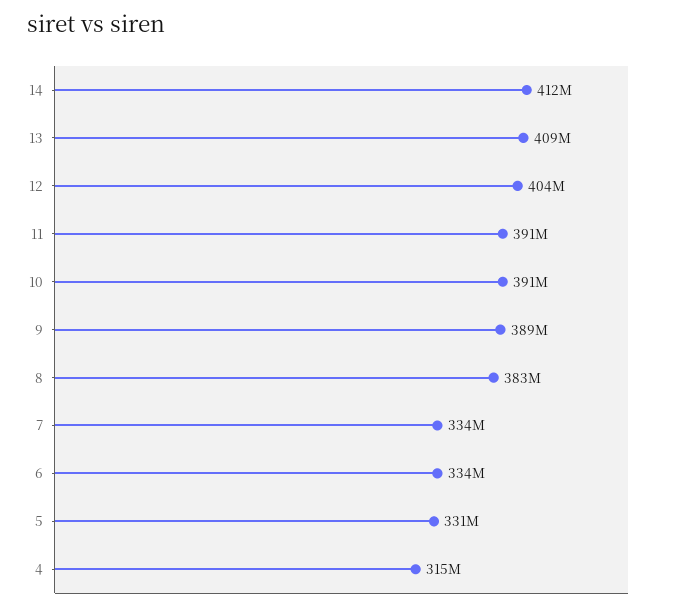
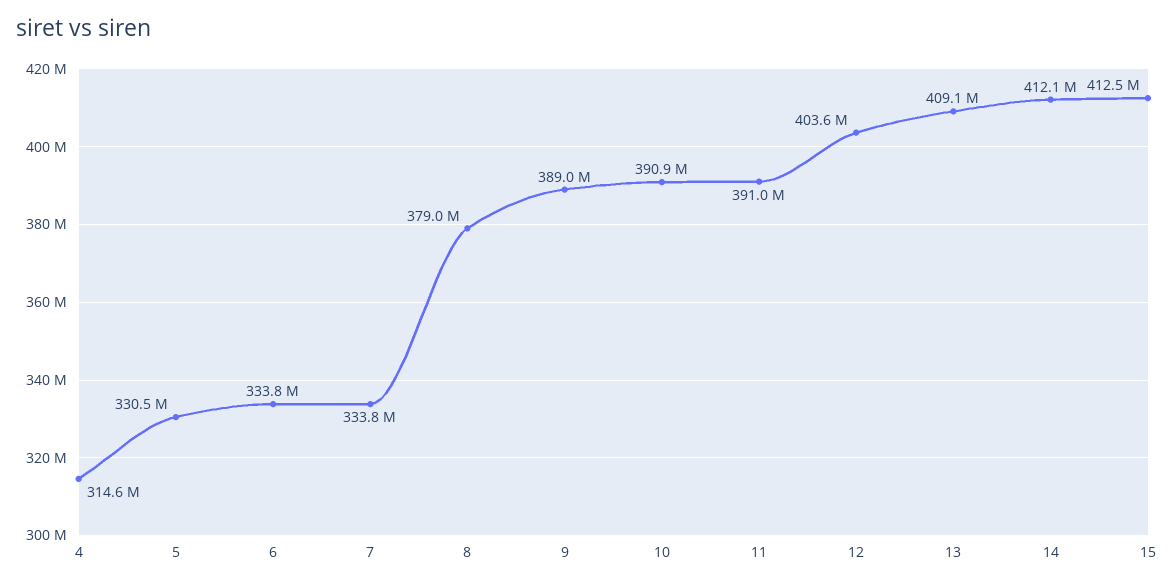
  {
    "14": 412100000,
    "13": 409100000,
    "12": 403600000,
    "11": 391000000,
    "10": 390900000,
    "9": 389000000,
-   "8": 383000000,
+   "8": 379000000,
    "7": 333800000,
    "6": 333800000,
    "5": 330500000,
-   "4": 314600000
+   "4": 314600000,
+   "15": 412500000
  }

